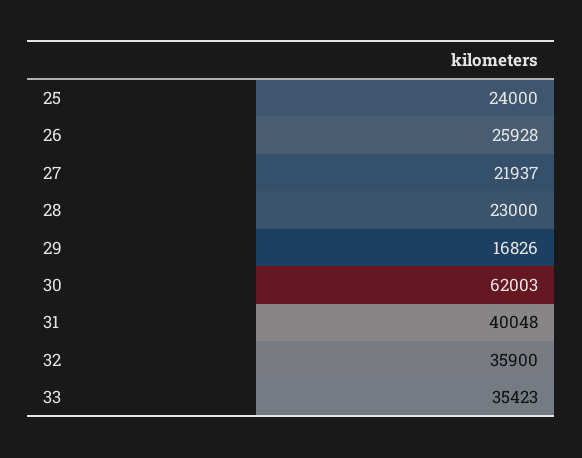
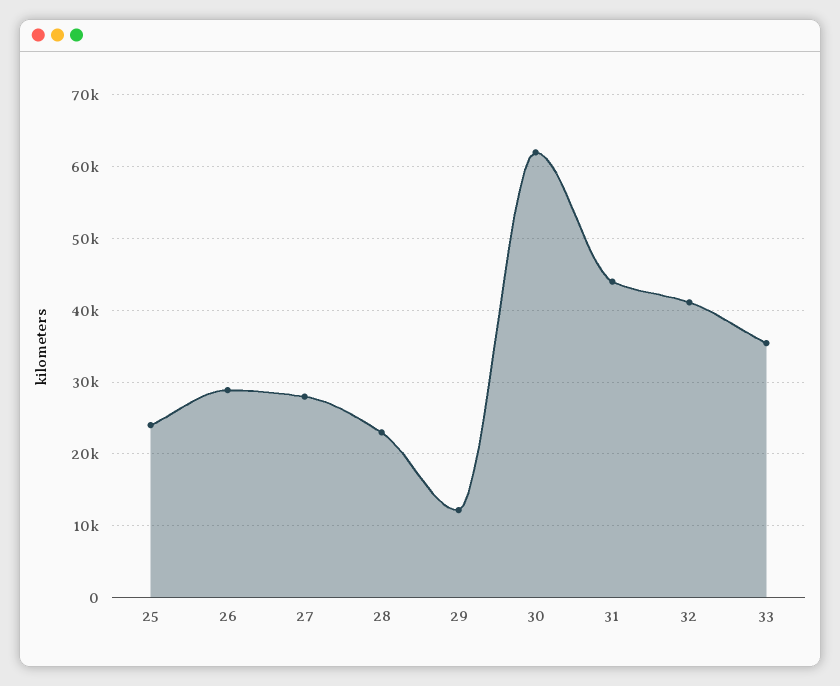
  {
    "25": 24000,
-   "26": 25928,
+   "26": 29000,
-   "27": 21937,
+   "27": 28000,
    "28": 23000,
-   "29": 16826,
+   "29": 12000,
    "30": 62003,
-   "31": 40048,
+   "31": 44000,
-   "32": 35900,
+   "32": 41000,
    "33": 35423
  }

